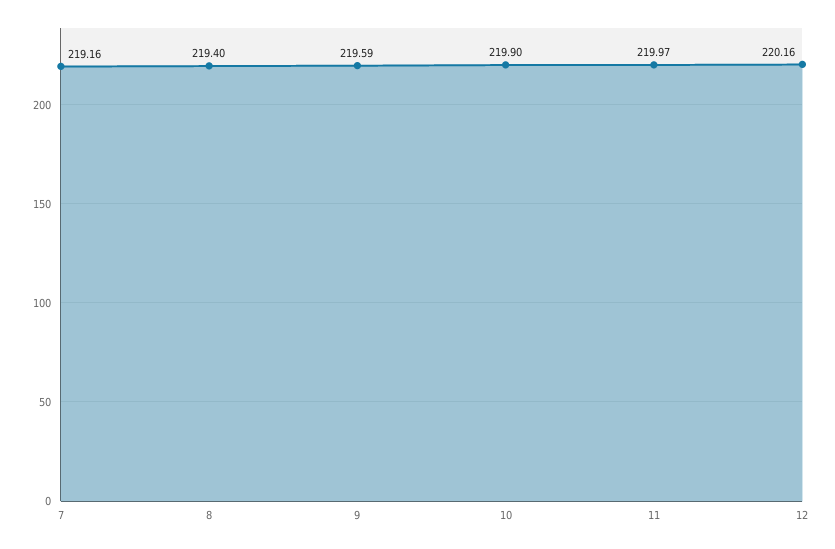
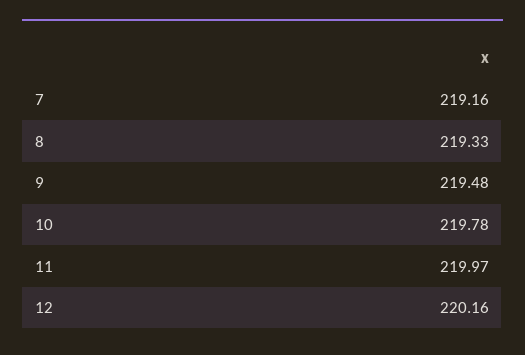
  {
    "7": 219.16,
-   "8": 219.4,
+   "8": 219.33,
-   "9": 219.59,
+   "9": 219.48,
-   "10": 219.9,
+   "10": 219.78,
    "11": 219.97,
    "12": 220.16
  }

